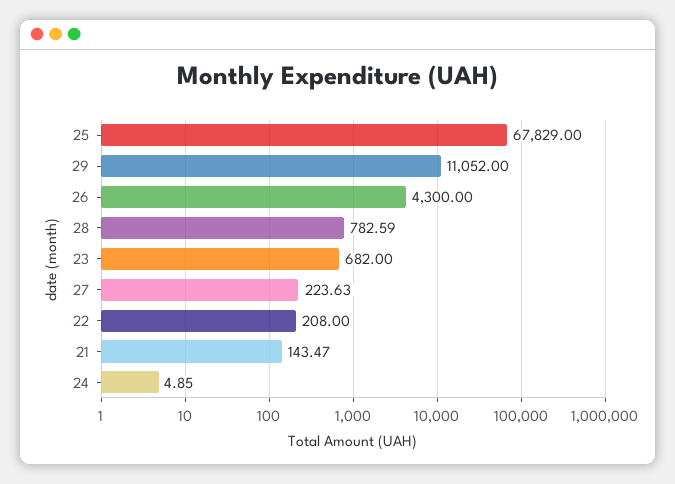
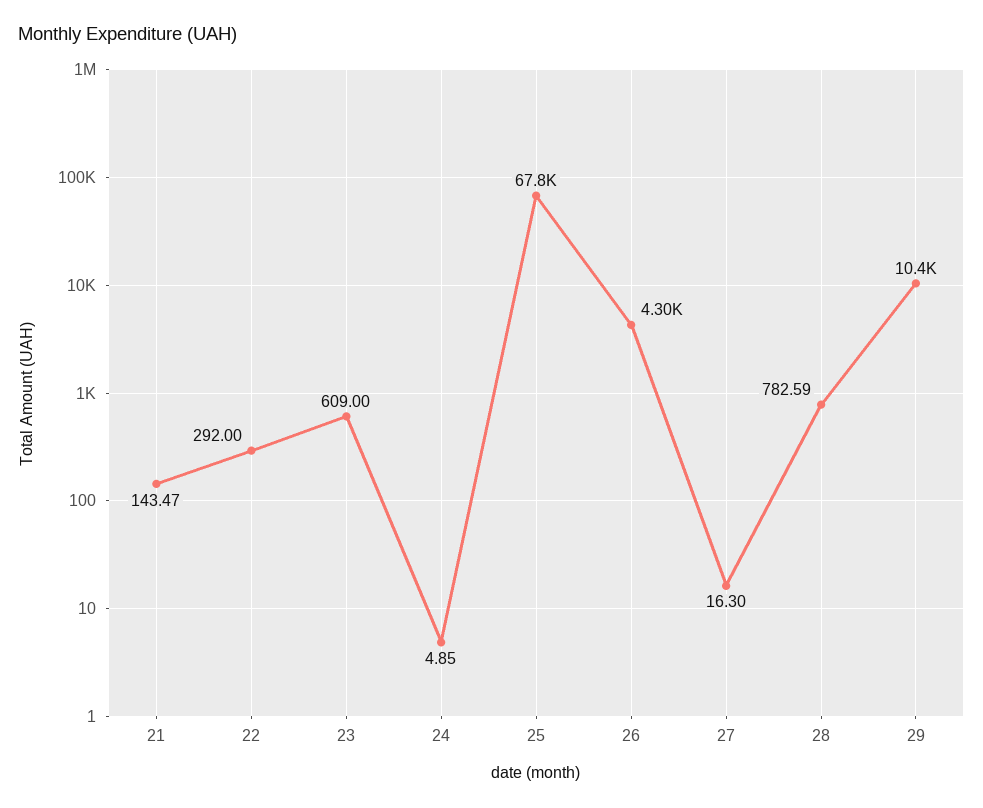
  {
    "25": 67829,
-   "29": 11052,
+   "29": 10400,
    "26": 4300,
    "28": 782.59,
-   "23": 682,
+   "23": 609,
-   "27": 223.63,
+   "27": 16.3,
-   "22": 208,
+   "22": 292,
    "21": 143.47,
    "24": 4.85
  }

